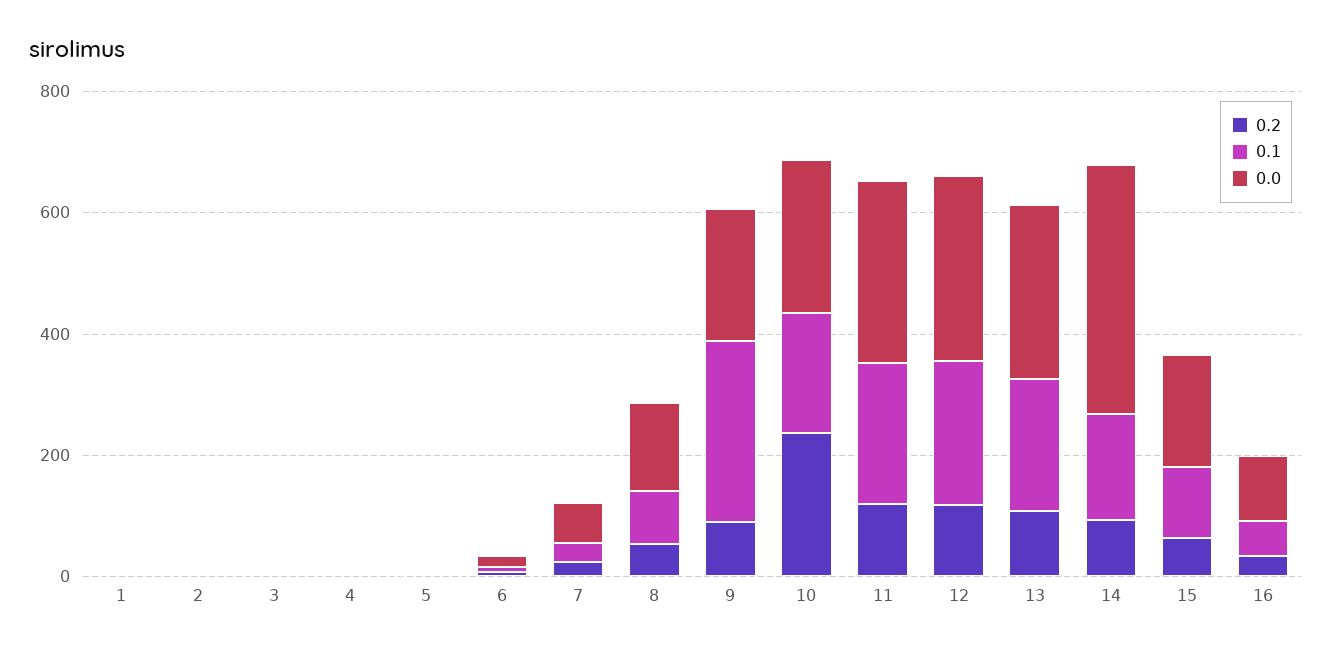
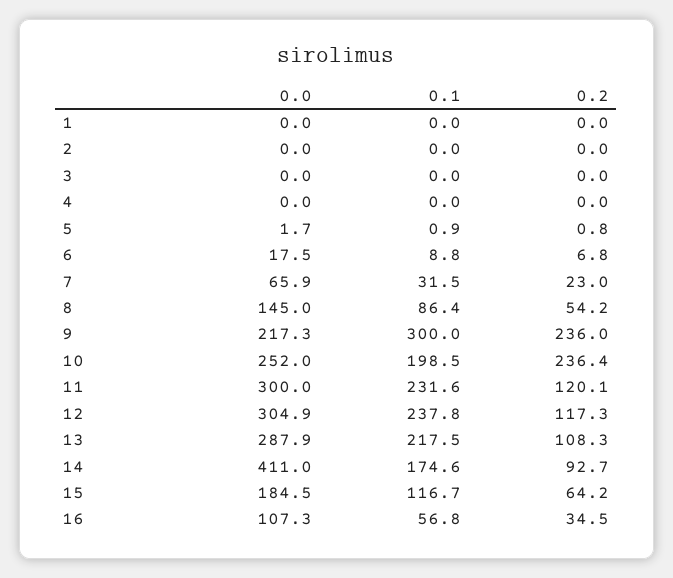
  {
    "0.2": {
      "1": 0,
      "2": 0,
      "3": 0,
      "4": 0,
      "5": 0.8,
      "6": 6.8,
      "7": 23,
      "8": 54.2,
-     "9": 100,
+     "9": 236,
      "10": 236.4,
      "11": 120.1,
      "12": 117.3,
      "13": 108.3,
      "14": 92.7,
      "15": 64.2,
      "16": 34.5
    },
    "0.1": {
      "1": 0,
      "2": 0,
      "3": 0,
      "4": 0,
      "5": 0.9,
      "6": 8.8,
      "7": 31.5,
      "8": 86.4,
      "9": 300,
      "10": 198.5,
      "11": 231.6,
      "12": 237.8,
      "13": 217.5,
      "14": 174.6,
      "15": 116.7,
      "16": 56.8
    },
    "0.0": {
      "1": 0,
      "2": 0,
      "3": 0,
      "4": 0,
      "5": 1.7,
      "6": 17.5,
      "7": 65.9,
      "8": 145,
      "9": 217.3,
      "10": 252,
      "11": 300,
      "12": 304.9,
      "13": 287.9,
      "14": 411,
      "15": 184.5,
      "16": 107.3
    }
  }

